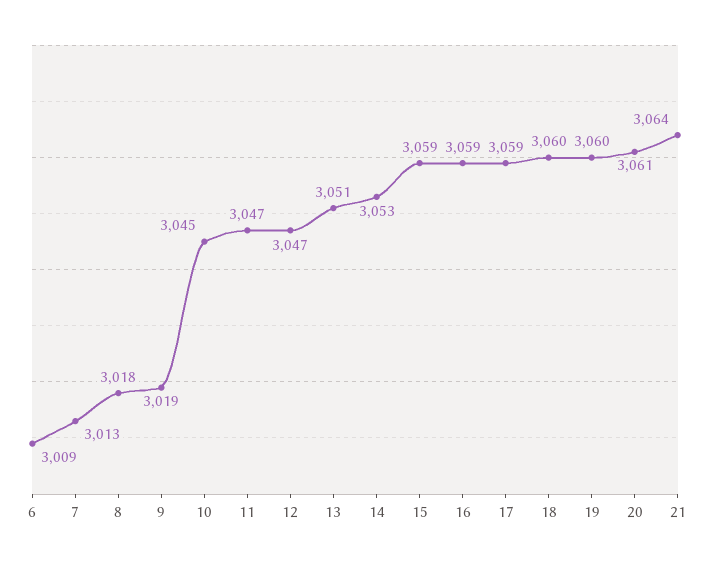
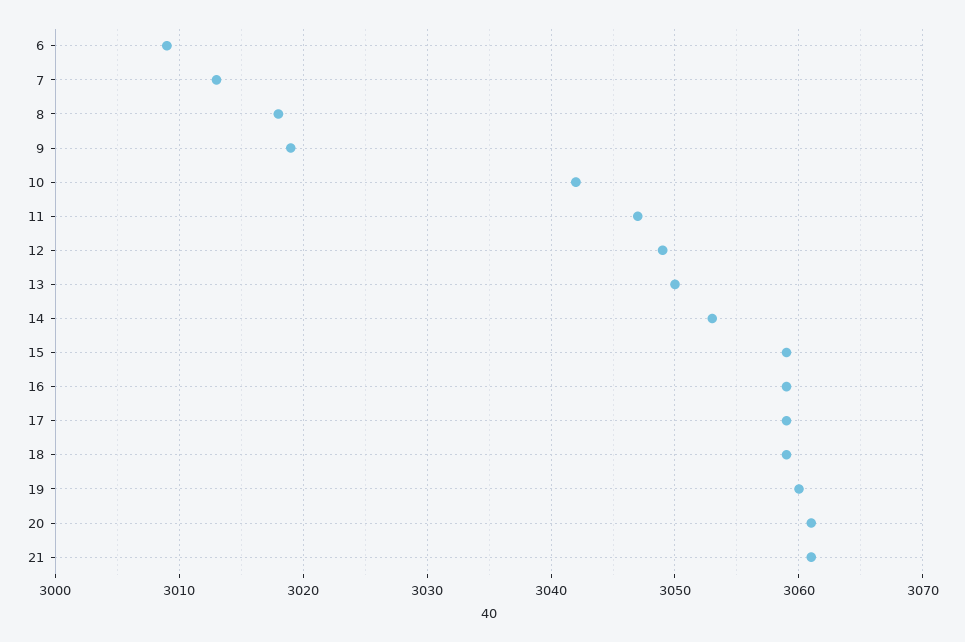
  {
    "6": 3009,
    "7": 3013,
    "8": 3018,
    "9": 3019,
-   "10": 3045,
+   "10": 3042,
    "11": 3047,
-   "12": 3047,
+   "12": 3049,
-   "13": 3051,
+   "13": 3050,
    "14": 3053,
    "15": 3059,
    "16": 3059,
    "17": 3059,
-   "18": 3060,
+   "18": 3059,
    "19": 3060,
    "20": 3061,
-   "21": 3064
+   "21": 3061
  }

